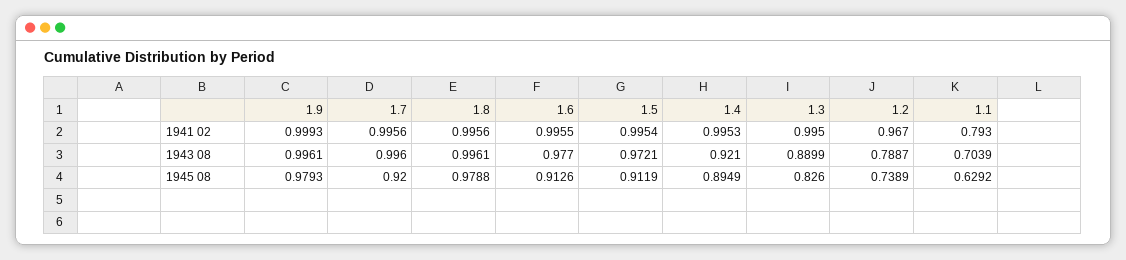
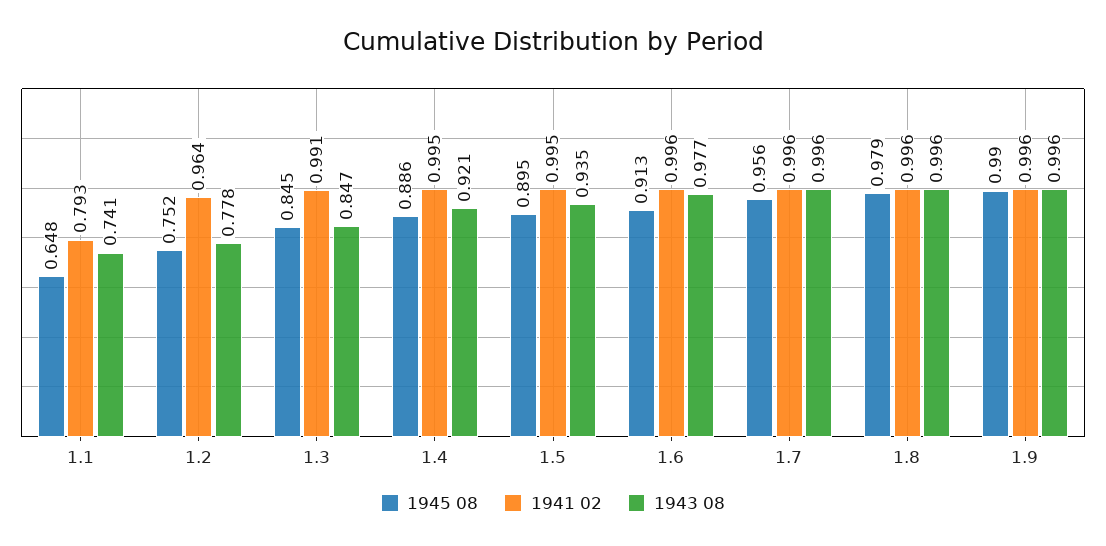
  {
    "1941 02": {
-     "1.9": 0.9993,
+     "1.9": 0.996,
      "1.7": 0.9956,
      "1.8": 0.9956,
      "1.6": 0.9955,
      "1.5": 0.9954,
      "1.4": 0.9953,
-     "1.3": 0.995,
+     "1.3": 0.991,
-     "1.2": 0.967,
+     "1.2": 0.964,
      "1.1": 0.793
    },
    "1943 08": {
      "1.9": 0.9961,
      "1.7": 0.996,
      "1.8": 0.9961,
      "1.6": 0.977,
-     "1.5": 0.9721,
+     "1.5": 0.935,
      "1.4": 0.921,
-     "1.3": 0.8899,
+     "1.3": 0.847,
-     "1.2": 0.7887,
+     "1.2": 0.778,
-     "1.1": 0.7039
+     "1.1": 0.741
    },
    "1945 08": {
-     "1.9": 0.9793,
+     "1.9": 0.99,
-     "1.7": 0.92,
+     "1.7": 0.956,
      "1.8": 0.9788,
      "1.6": 0.9126,
-     "1.5": 0.9119,
+     "1.5": 0.895,
-     "1.4": 0.8949,
+     "1.4": 0.886,
-     "1.3": 0.826,
+     "1.3": 0.845,
-     "1.2": 0.7389,
+     "1.2": 0.752,
-     "1.1": 0.6292
+     "1.1": 0.648
    }
  }

